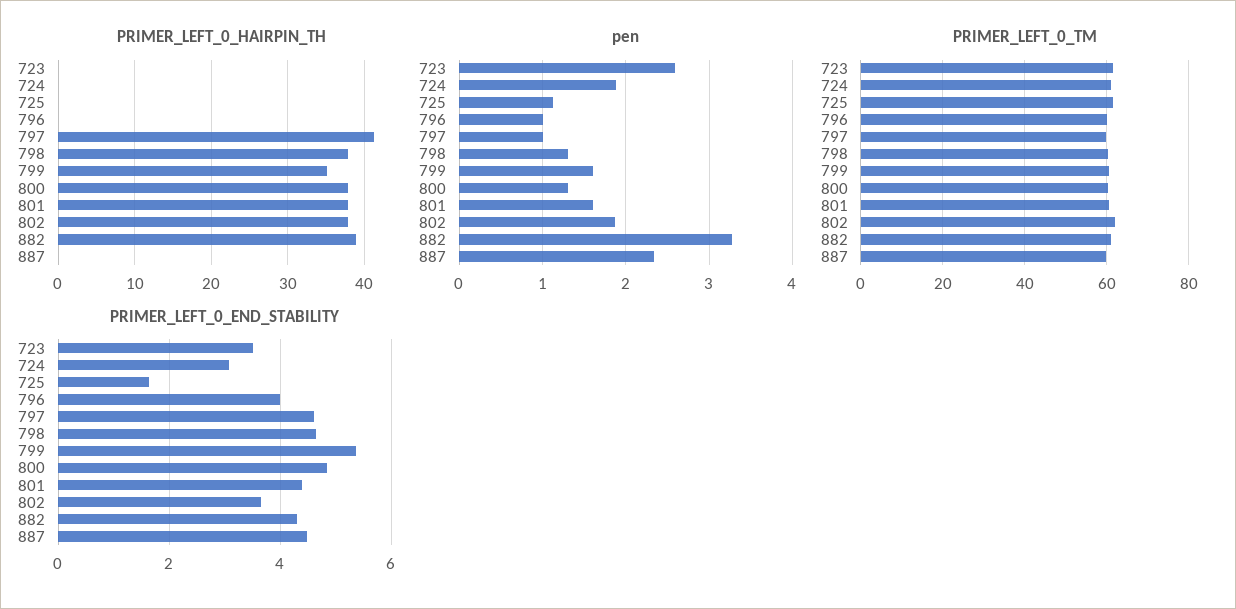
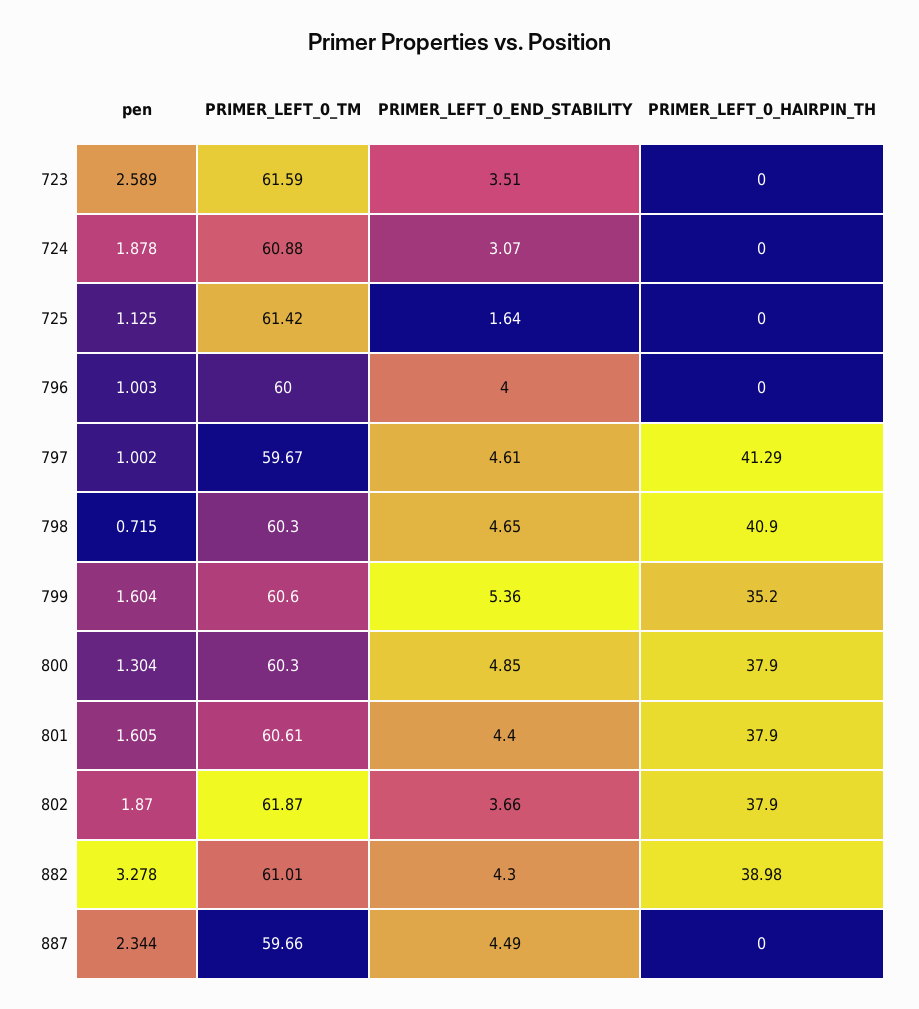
  {
    "PRIMER_LEFT_0_HAIRPIN_TH": {
      "723": 0,
      "724": 0,
      "725": 0,
      "796": 0,
      "797": 41.29,
-     "798": 38,
+     "798": 40.9,
      "799": 35.2,
      "800": 37.9,
      "801": 37.9,
      "802": 37.9,
      "882": 38.98,
      "887": 0
    },
    "pen": {
      "723": 2.589,
      "724": 1.878,
      "725": 1.125,
      "796": 1.003,
      "797": 1.002,
-     "798": 1.3,
+     "798": 0.715,
      "799": 1.604,
      "800": 1.304,
      "801": 1.605,
      "802": 1.87,
      "882": 3.278,
      "887": 2.344
    },
    "PRIMER_LEFT_0_TM": {
      "723": 61.59,
      "724": 60.88,
      "725": 61.42,
      "796": 60,
      "797": 59.67,
      "798": 60.3,
      "799": 60.6,
      "800": 60.3,
      "801": 60.61,
      "802": 61.87,
      "882": 61.01,
      "887": 59.66
    },
    "PRIMER_LEFT_0_END_STABILITY": {
      "723": 3.51,
      "724": 3.07,
      "725": 1.64,
      "796": 4,
      "797": 4.61,
      "798": 4.65,
      "799": 5.36,
      "800": 4.85,
      "801": 4.4,
      "802": 3.66,
      "882": 4.3,
      "887": 4.49
    }
  }

